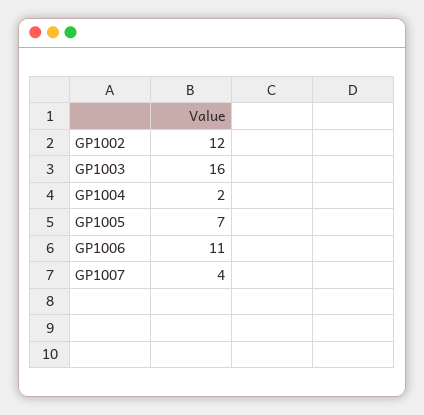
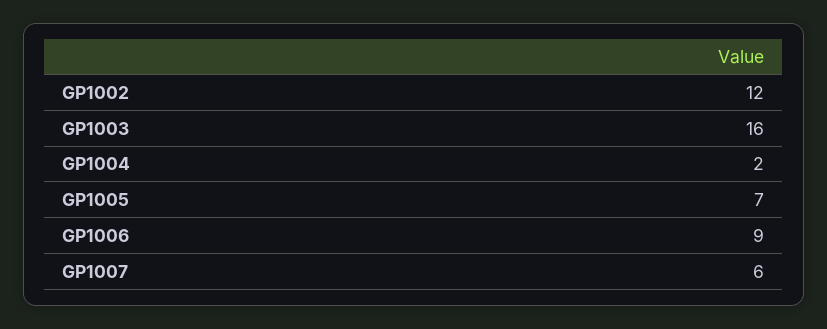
  {
    "GP1002": 12,
    "GP1003": 16,
    "GP1004": 2,
    "GP1005": 7,
-   "GP1006": 11,
+   "GP1006": 9,
-   "GP1007": 4
+   "GP1007": 6
  }

